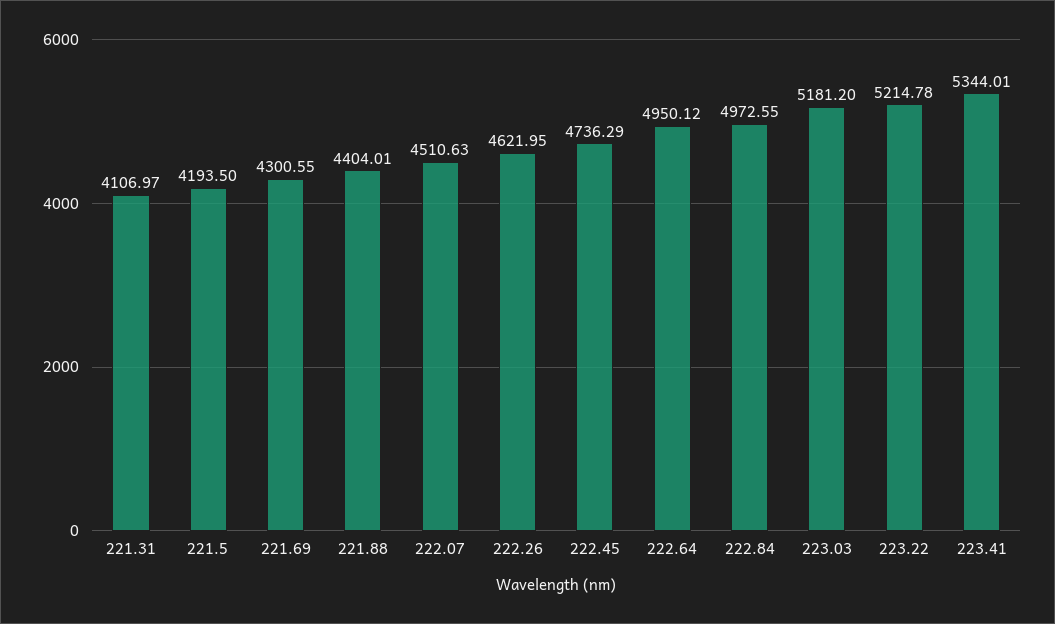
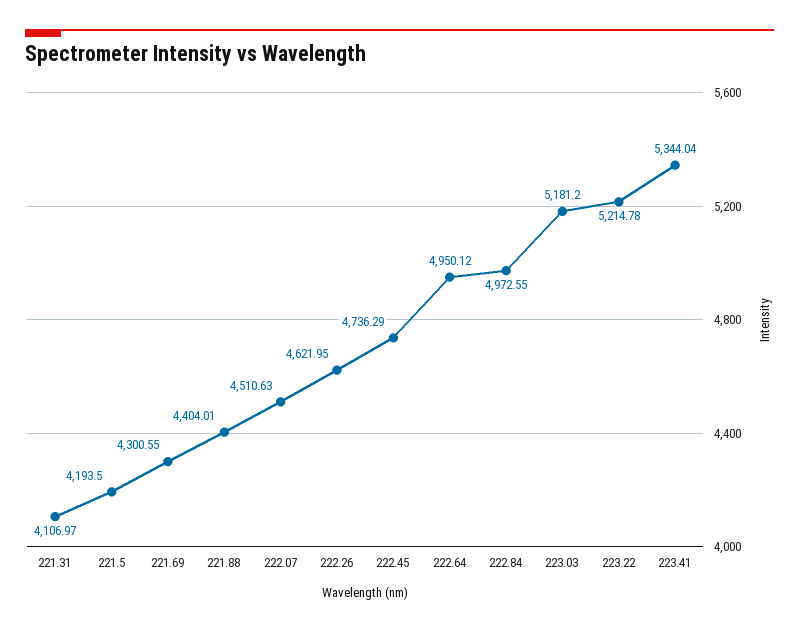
  {
    "221.31": 4106.97,
    "221.5": 4193.5,
    "221.69": 4300.55,
    "221.88": 4404.01,
    "222.07": 4510.63,
    "222.26": 4621.95,
    "222.45": 4736.29,
    "222.64": 4950.12,
    "222.84": 4972.55,
    "223.03": 5181.2,
    "223.22": 5214.78,
-   "223.41": 5344.01
+   "223.41": 5344.04
  }

